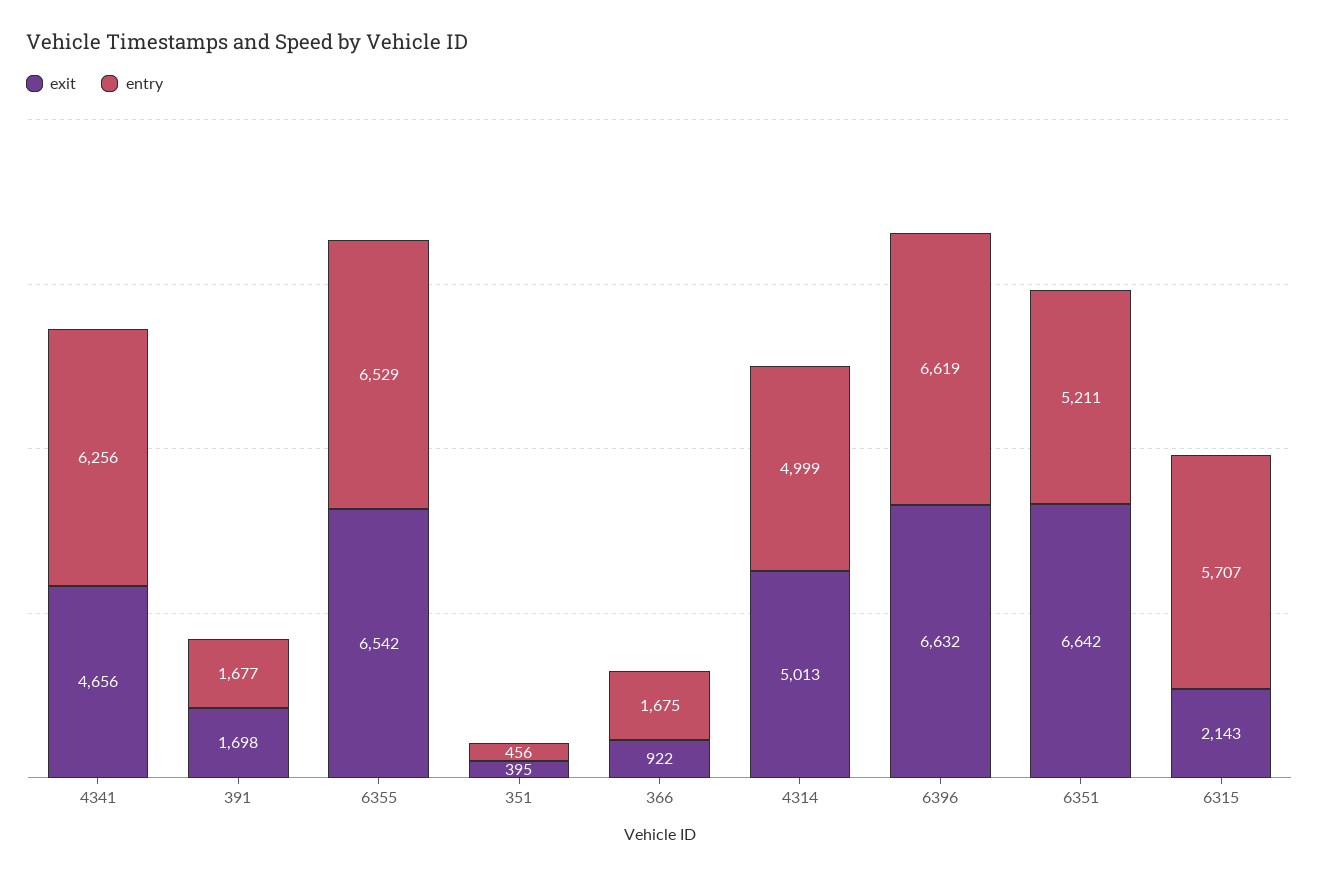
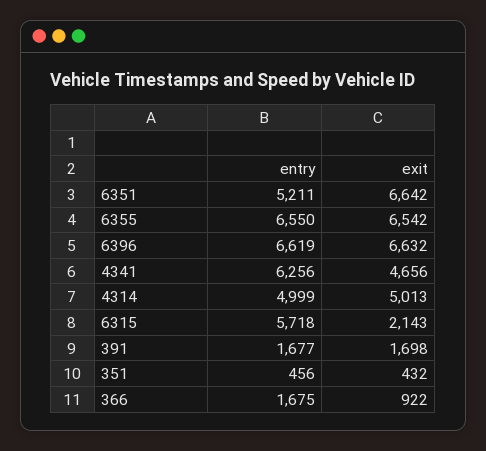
  {
    "exit": {
      "4341": 4656,
      "391": 1698,
      "6355": 6542,
-     "351": 395,
+     "351": 432,
      "366": 922,
      "4314": 5013,
      "6396": 6632,
      "6351": 6642,
      "6315": 2143
    },
    "entry": {
      "4341": 6256,
      "391": 1677,
-     "6355": 6529,
+     "6355": 6550,
      "351": 456,
      "366": 1675,
      "4314": 4999,
      "6396": 6619,
      "6351": 5211,
-     "6315": 5707
+     "6315": 5718
    }
  }

